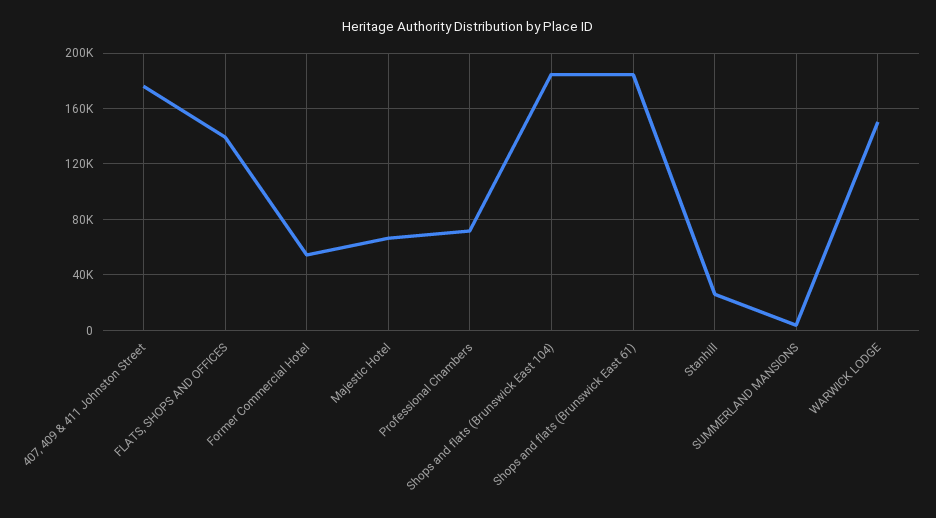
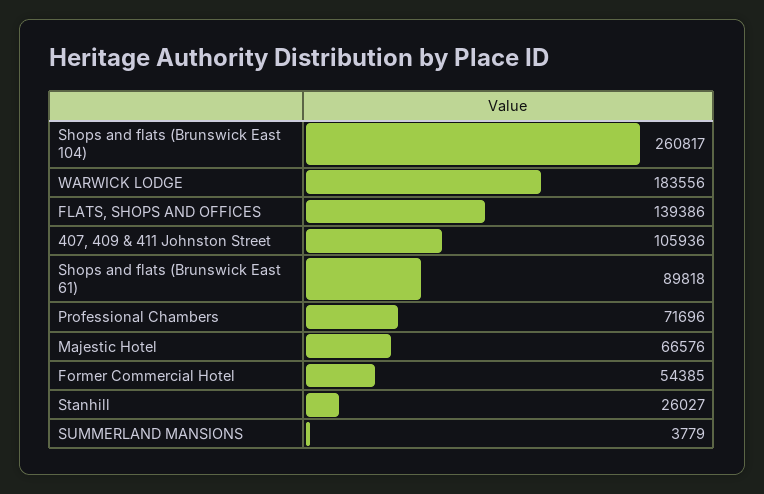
  {
-   "407, 409 & 411 Johnston Street": 175000,
+   "407, 409 & 411 Johnston Street": 105936,
    "FLATS, SHOPS AND OFFICES": 139386,
    "Former Commercial Hotel": 54385,
    "Majestic Hotel": 66576,
    "Professional Chambers": 71696,
-   "Shops and flats (Brunswick East 104)": 185000,
+   "Shops and flats (Brunswick East 104)": 260817,
-   "Shops and flats (Brunswick East 61)": 185000,
+   "Shops and flats (Brunswick East 61)": 89818,
    "Stanhill": 26027,
    "SUMMERLAND MANSIONS": 3779,
-   "WARWICK LODGE": 150000
+   "WARWICK LODGE": 183556
  }

